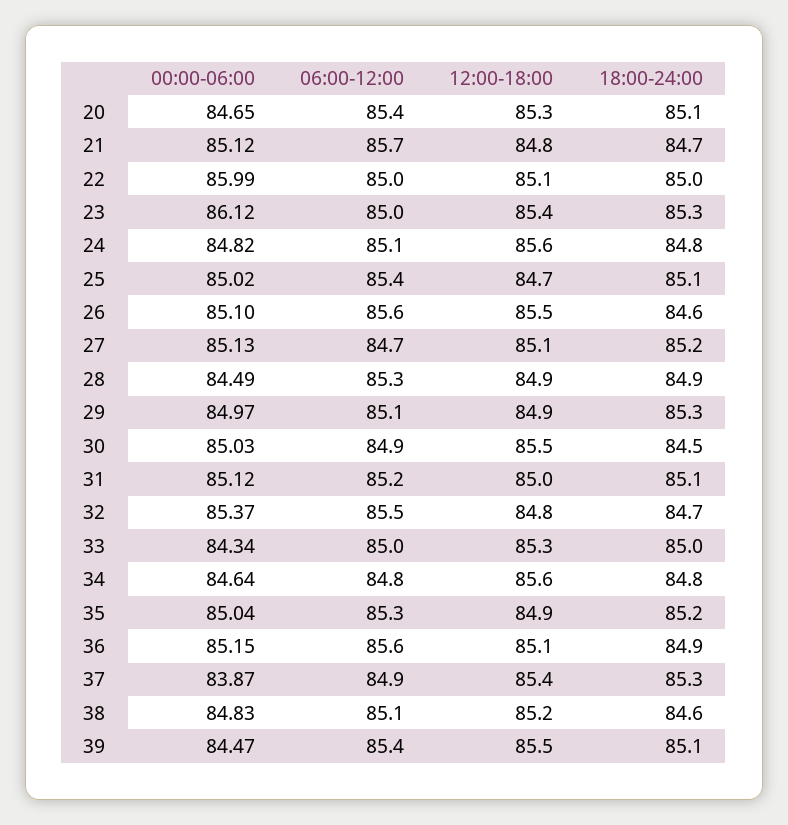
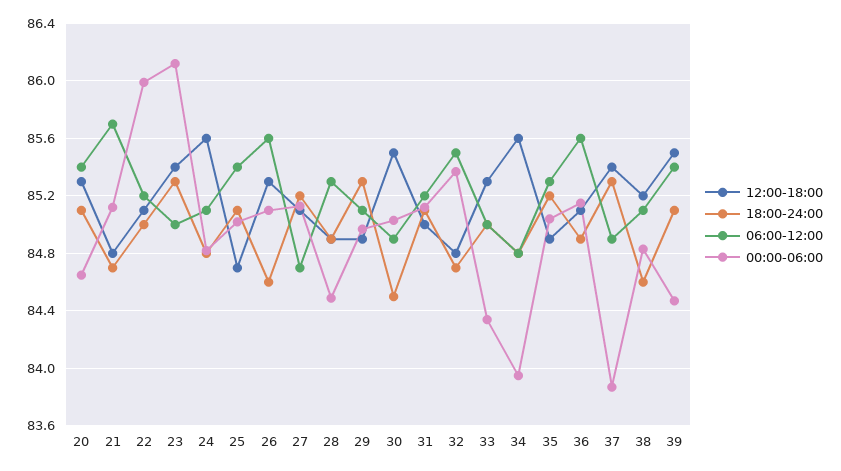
  {
    "00:00-06:00": {
      "20": 84.65,
      "21": 85.12,
      "22": 85.99,
      "23": 86.12,
      "24": 84.82,
      "25": 85.02,
      "26": 85.1,
      "27": 85.13,
      "28": 84.49,
      "29": 84.97,
      "30": 85.03,
      "31": 85.12,
      "32": 85.37,
      "33": 84.34,
-     "34": 84.64,
+     "34": 83.95,
      "35": 85.04,
      "36": 85.15,
      "37": 83.87,
      "38": 84.83,
      "39": 84.47
    },
    "06:00-12:00": {
      "20": 85.4,
      "21": 85.7,
-     "22": 85,
+     "22": 85.2,
      "23": 85,
      "24": 85.1,
      "25": 85.4,
      "26": 85.6,
      "27": 84.7,
      "28": 85.3,
      "29": 85.1,
      "30": 84.9,
      "31": 85.2,
      "32": 85.5,
      "33": 85,
      "34": 84.8,
      "35": 85.3,
      "36": 85.6,
      "37": 84.9,
      "38": 85.1,
      "39": 85.4
    },
    "12:00-18:00": {
      "20": 85.3,
      "21": 84.8,
      "22": 85.1,
      "23": 85.4,
      "24": 85.6,
      "25": 84.7,
-     "26": 85.5,
+     "26": 85.3,
      "27": 85.1,
      "28": 84.9,
      "29": 84.9,
      "30": 85.5,
      "31": 85,
      "32": 84.8,
      "33": 85.3,
      "34": 85.6,
      "35": 84.9,
      "36": 85.1,
      "37": 85.4,
      "38": 85.2,
      "39": 85.5
    },
    "18:00-24:00": {
      "20": 85.1,
      "21": 84.7,
      "22": 85,
      "23": 85.3,
      "24": 84.8,
      "25": 85.1,
      "26": 84.6,
      "27": 85.2,
      "28": 84.9,
      "29": 85.3,
      "30": 84.5,
      "31": 85.1,
      "32": 84.7,
      "33": 85,
      "34": 84.8,
      "35": 85.2,
      "36": 84.9,
      "37": 85.3,
      "38": 84.6,
      "39": 85.1
    }
  }

